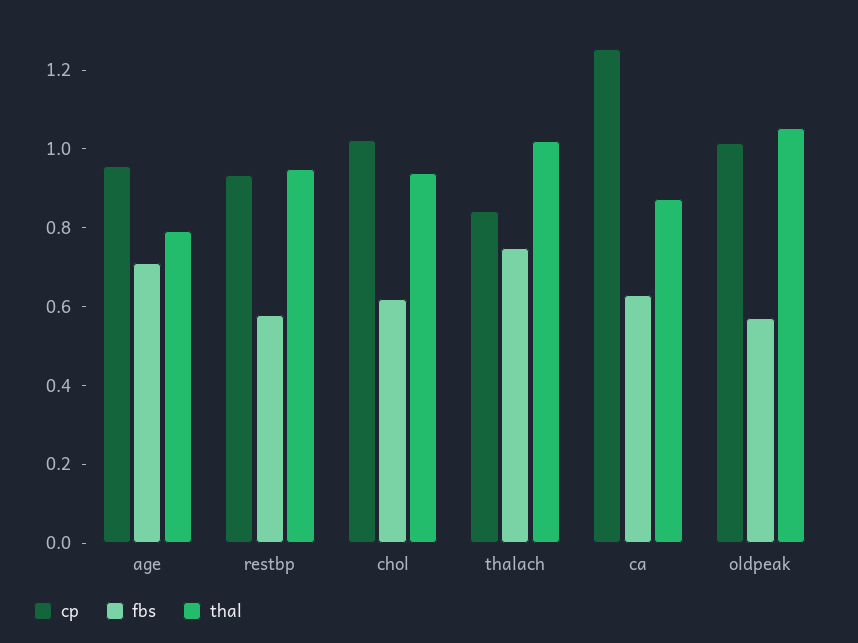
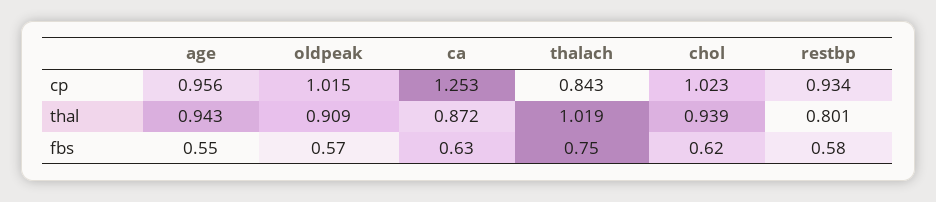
  {
    "cp": {
      "age": 0.956,
      "restbp": 0.934,
      "chol": 1.023,
      "thalach": 0.843,
      "ca": 1.253,
      "oldpeak": 1.015
    },
    "fbs": {
-     "age": 0.7,
+     "age": 0.55,
      "restbp": 0.58,
      "chol": 0.62,
      "thalach": 0.75,
      "ca": 0.63,
      "oldpeak": 0.57
    },
    "thal": {
-     "age": 0.8,
+     "age": 0.943,
-     "restbp": 0.95,
+     "restbp": 0.801,
      "chol": 0.939,
      "thalach": 1.019,
      "ca": 0.872,
-     "oldpeak": 1.05
+     "oldpeak": 0.909
    }
  }

